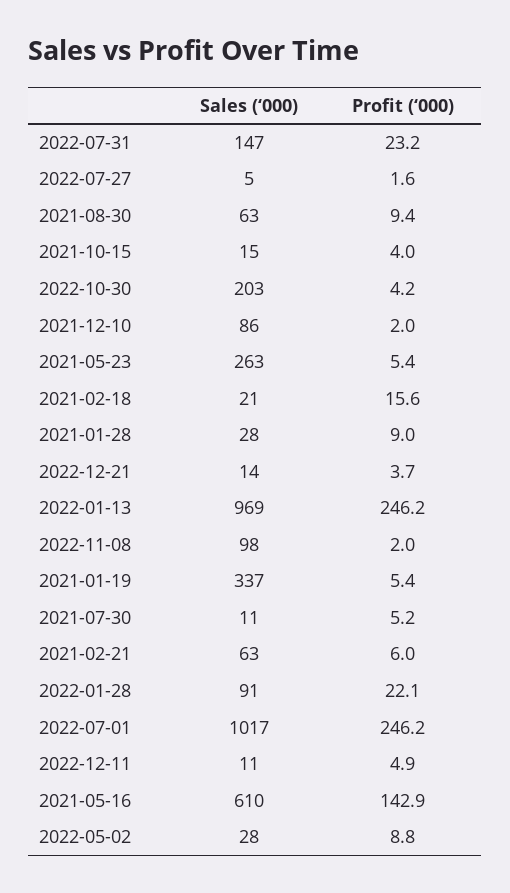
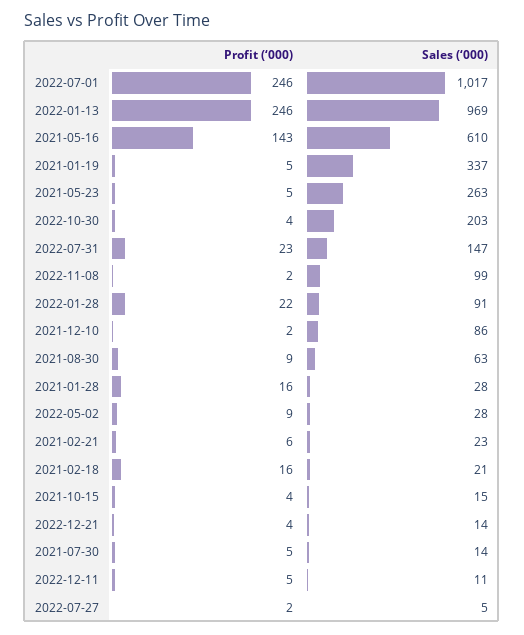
  {
    "Sales (‘000)": {
      "2022-07-31": 147,
      "2022-07-27": 5,
      "2021-08-30": 63,
      "2021-10-15": 15,
      "2022-10-30": 203,
      "2021-12-10": 86,
      "2021-05-23": 263,
      "2021-02-18": 21,
      "2021-01-28": 28,
      "2022-12-21": 14,
      "2022-01-13": 969,
-     "2022-11-08": 98,
+     "2022-11-08": 99,
      "2021-01-19": 337,
-     "2021-07-30": 11,
+     "2021-07-30": 14,
-     "2021-02-21": 63,
+     "2021-02-21": 23,
      "2022-01-28": 91,
      "2022-07-01": 1017,
      "2022-12-11": 11,
      "2021-05-16": 610,
      "2022-05-02": 28
    },
    "Profit (‘000)": {
      "2022-07-31": 23.2,
      "2022-07-27": 1.6,
      "2021-08-30": 9.4,
      "2021-10-15": 4,
      "2022-10-30": 4.2,
      "2021-12-10": 2,
      "2021-05-23": 5.4,
      "2021-02-18": 15.6,
-     "2021-01-28": 9,
+     "2021-01-28": 16,
      "2022-12-21": 3.7,
      "2022-01-13": 246.2,
      "2022-11-08": 2,
      "2021-01-19": 5.4,
      "2021-07-30": 5.2,
      "2021-02-21": 6,
      "2022-01-28": 22.1,
      "2022-07-01": 246.2,
      "2022-12-11": 4.9,
      "2021-05-16": 142.9,
      "2022-05-02": 8.8
    }
  }

